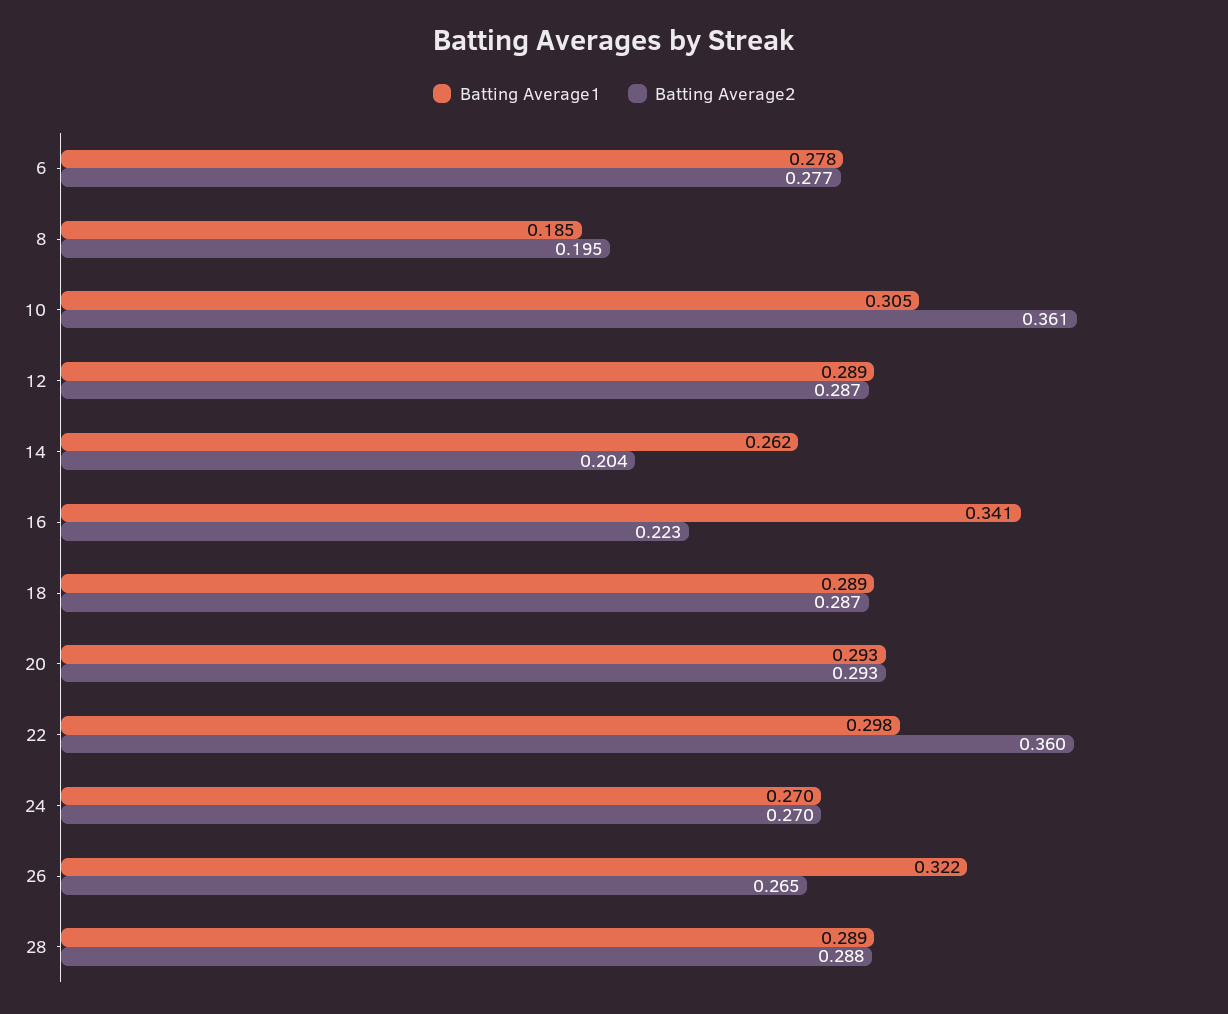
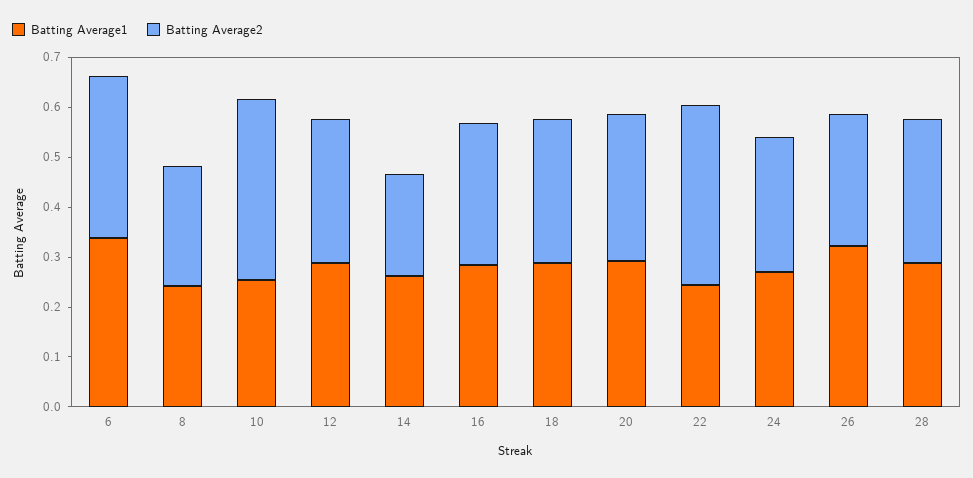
  {
    "Batting Average1": {
-     "6": 0.278,
+     "6": 0.34,
-     "8": 0.185,
+     "8": 0.24,
-     "10": 0.305,
+     "10": 0.26,
      "12": 0.289,
      "14": 0.262,
-     "16": 0.341,
+     "16": 0.28,
      "18": 0.289,
      "20": 0.293,
-     "22": 0.298,
+     "22": 0.24,
      "24": 0.27,
      "26": 0.322,
      "28": 0.289
    },
    "Batting Average2": {
-     "6": 0.277,
+     "6": 0.32,
-     "8": 0.195,
+     "8": 0.24,
      "10": 0.361,
      "12": 0.287,
      "14": 0.204,
-     "16": 0.223,
+     "16": 0.28,
      "18": 0.287,
      "20": 0.293,
      "22": 0.36,
      "24": 0.27,
      "26": 0.265,
      "28": 0.288
    }
  }

